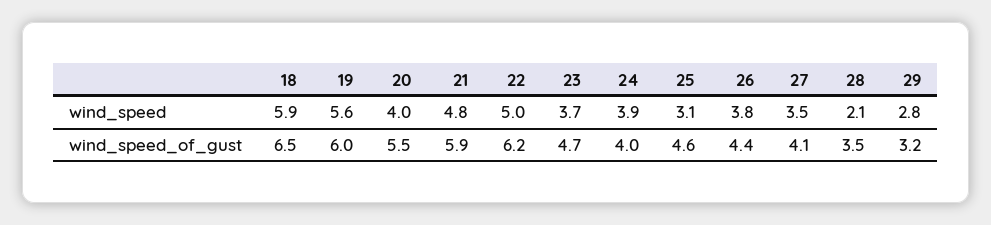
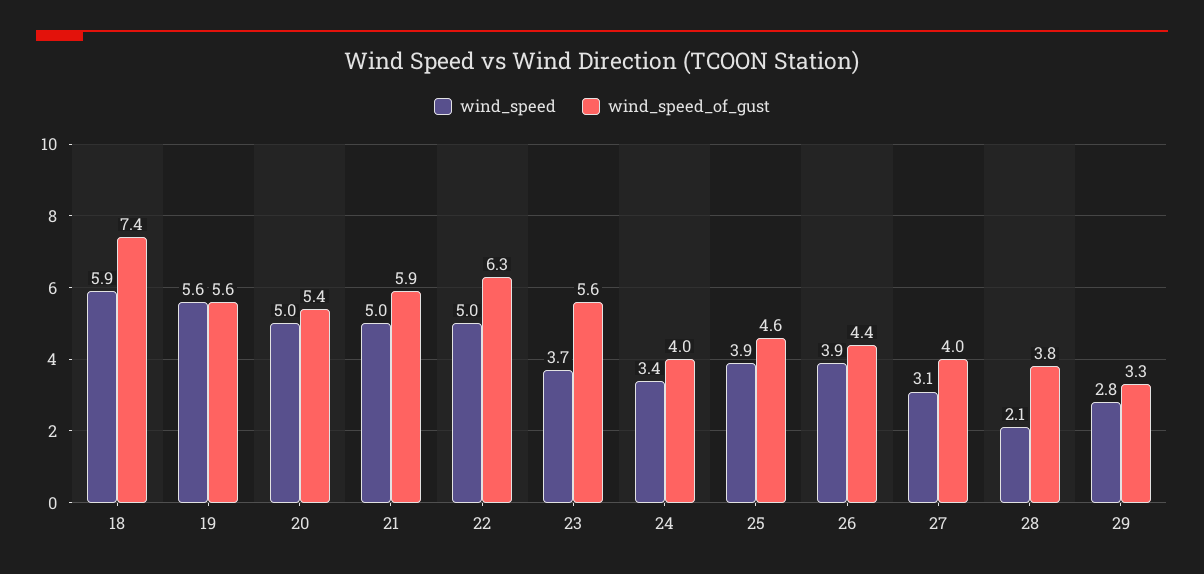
  {
    "wind_speed": {
      "18": 5.9,
      "19": 5.6,
-     "20": 4,
+     "20": 5,
-     "21": 4.8,
+     "21": 5,
      "22": 5,
      "23": 3.7,
-     "24": 3.9,
+     "24": 3.4,
-     "25": 3.1,
+     "25": 3.9,
-     "26": 3.8,
+     "26": 3.9,
-     "27": 3.5,
+     "27": 3.1,
      "28": 2.1,
      "29": 2.8
    },
    "wind_speed_of_gust": {
-     "18": 6.5,
+     "18": 7.4,
-     "19": 6,
+     "19": 5.6,
-     "20": 5.5,
+     "20": 5.4,
      "21": 5.9,
-     "22": 6.2,
+     "22": 6.3,
-     "23": 4.7,
+     "23": 5.6,
      "24": 4,
      "25": 4.6,
      "26": 4.4,
-     "27": 4.1,
+     "27": 4,
-     "28": 3.5,
+     "28": 3.8,
-     "29": 3.2
+     "29": 3.3
    }
  }

